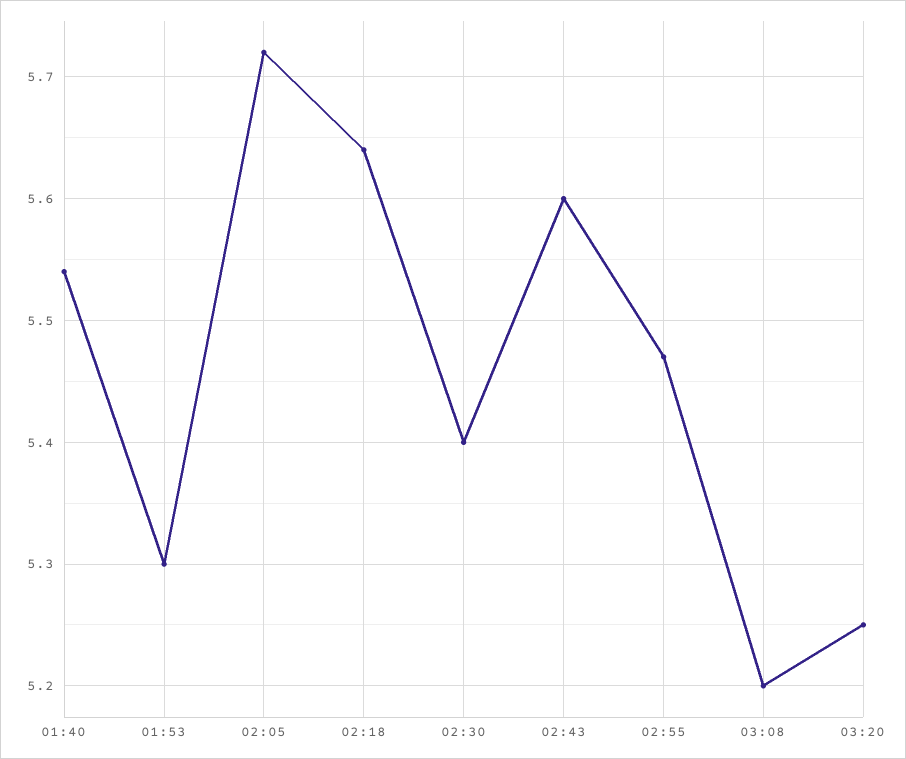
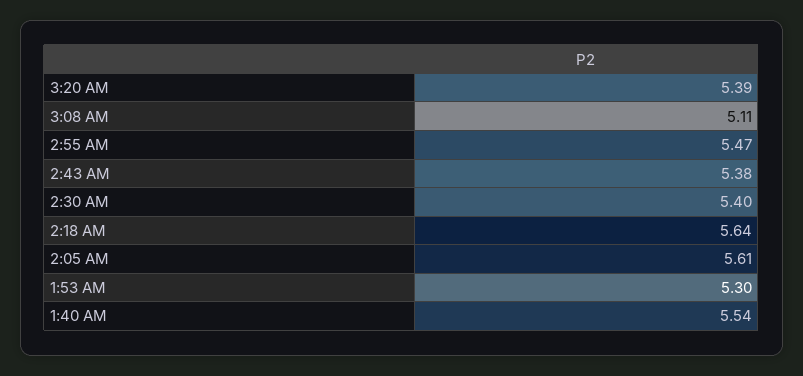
  {
    "01:40": 5.54,
    "01:53": 5.3,
-   "02:05": 5.72,
+   "02:05": 5.61,
    "02:18": 5.64,
    "02:30": 5.4,
-   "02:43": 5.6,
+   "02:43": 5.38,
    "02:55": 5.47,
-   "03:08": 5.2,
+   "03:08": 5.11,
-   "03:20": 5.25
+   "03:20": 5.39
  }

